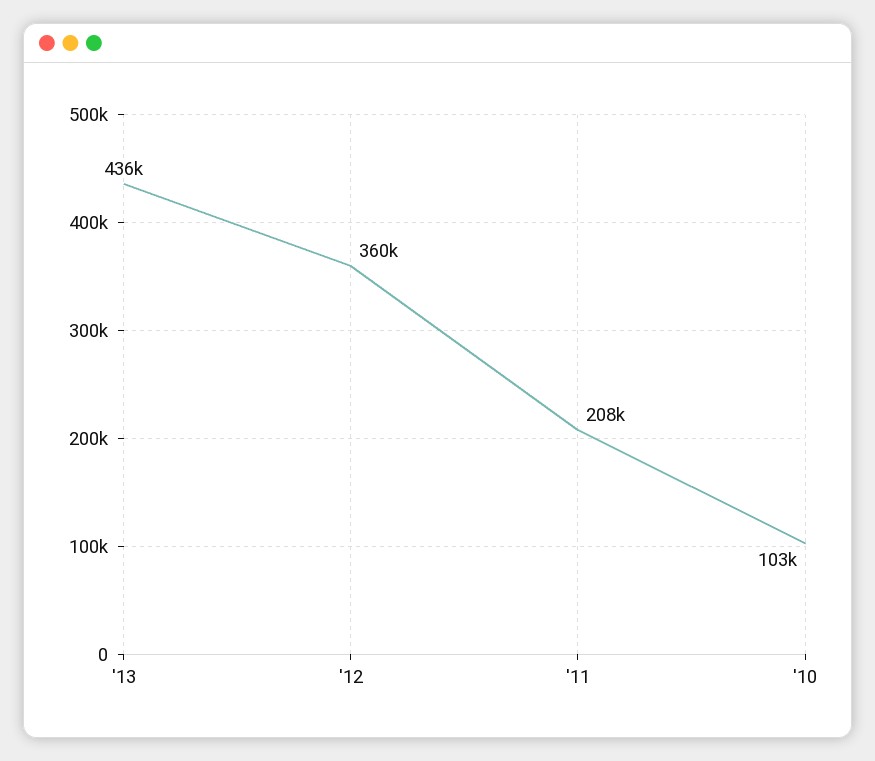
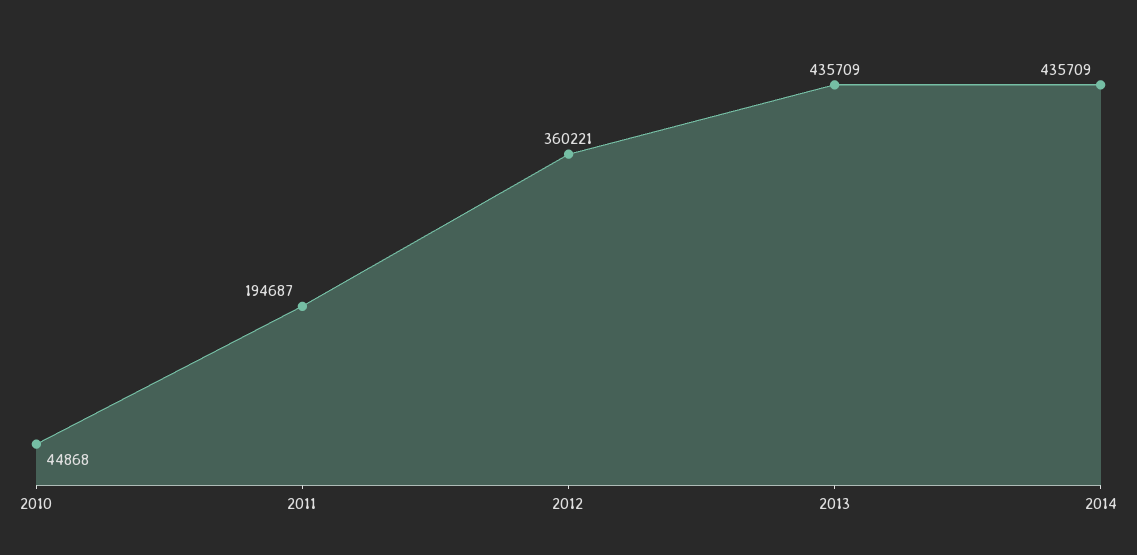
  {
    "'13": 435709,
    "'12": 360221,
-   "'11": 208000,
+   "'11": 194687,
-   "'10": 103000
+   "'10": 44868,
+   "2014": 435709
  }

